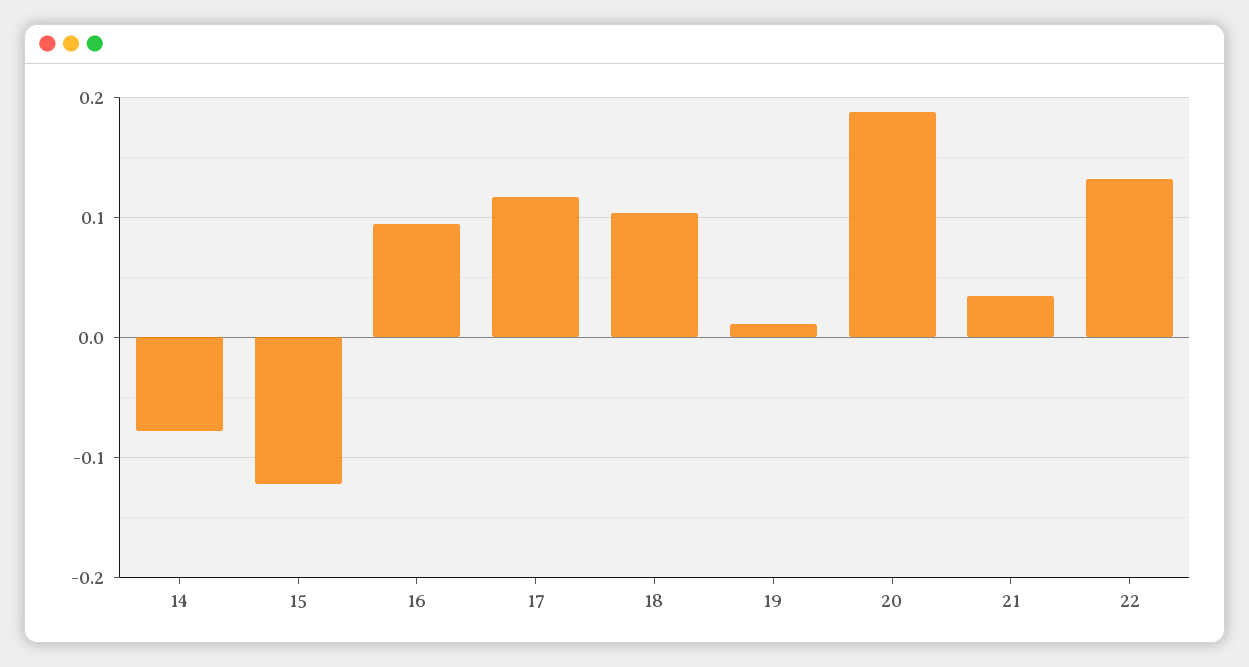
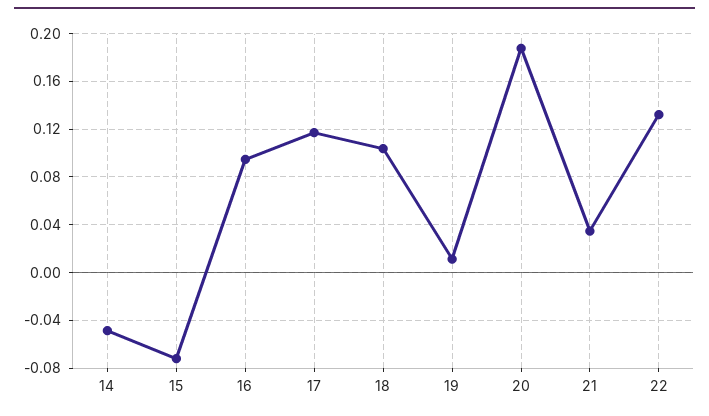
  {
-   "14": -0.08,
+   "14": -0.05,
-   "15": -0.12,
+   "15": -0.07,
    "16": 0.09,
    "17": 0.12,
    "18": 0.1,
    "19": 0.01,
    "20": 0.19,
    "21": 0.03,
    "22": 0.13
  }

